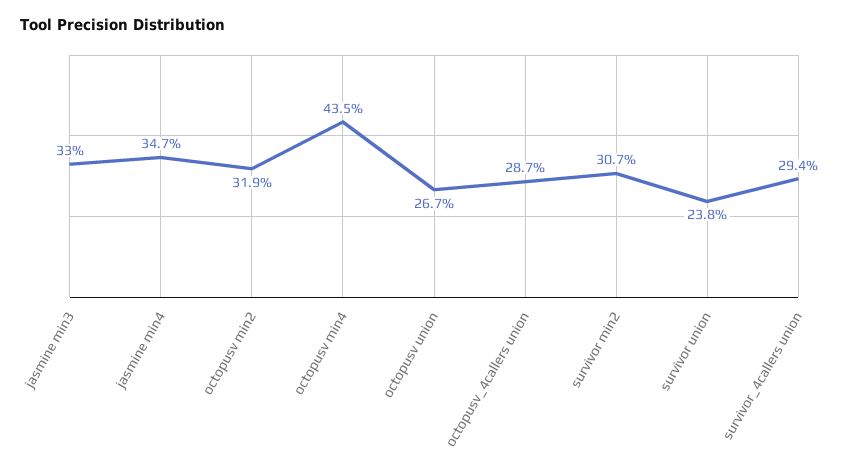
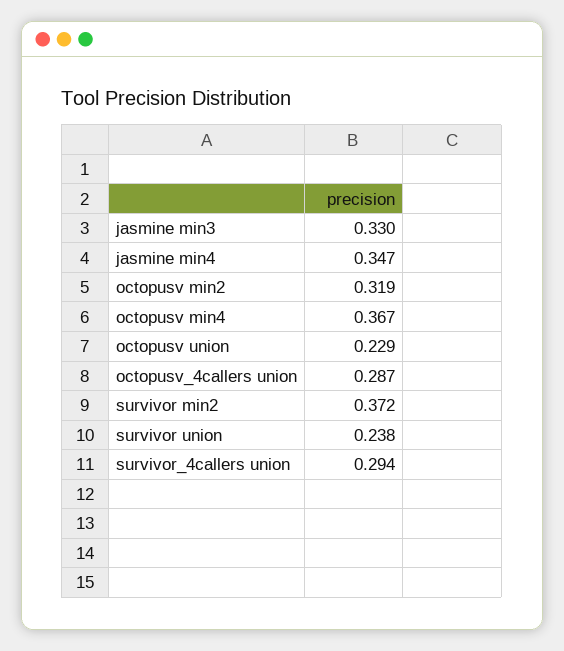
  {
    "jasmine min3": 0.33,
    "jasmine min4": 0.347,
    "octopusv min2": 0.319,
-   "octopusv min4": 0.435,
+   "octopusv min4": 0.367,
-   "octopusv union": 0.267,
+   "octopusv union": 0.229,
    "octopusv_4callers union": 0.287,
-   "survivor min2": 0.307,
+   "survivor min2": 0.372,
    "survivor union": 0.238,
    "survivor_4callers union": 0.294
  }

